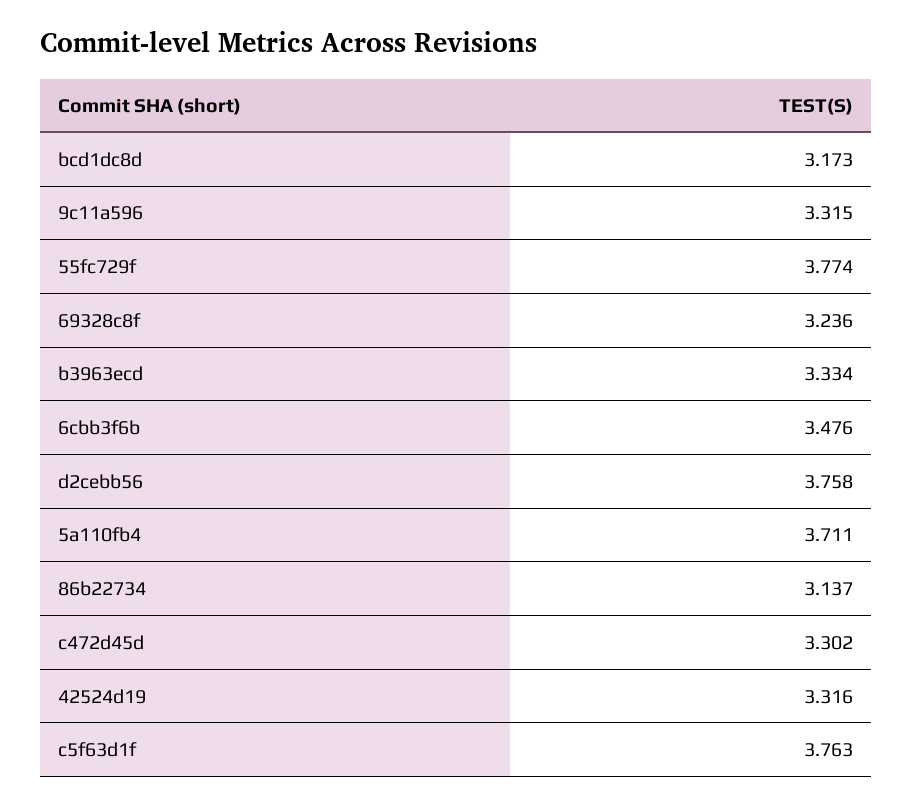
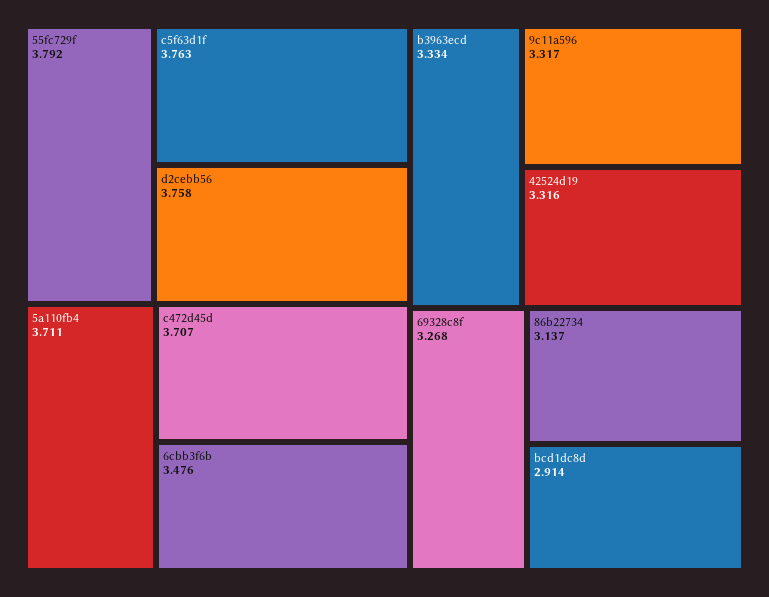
  {
-   "bcd1dc8d": 3.173,
+   "bcd1dc8d": 2.914,
-   "9c11a596": 3.315,
+   "9c11a596": 3.317,
-   "55fc729f": 3.774,
+   "55fc729f": 3.792,
-   "69328c8f": 3.236,
+   "69328c8f": 3.268,
    "b3963ecd": 3.334,
    "6cbb3f6b": 3.476,
    "d2cebb56": 3.758,
    "5a110fb4": 3.711,
    "86b22734": 3.137,
-   "c472d45d": 3.302,
+   "c472d45d": 3.707,
    "42524d19": 3.316,
    "c5f63d1f": 3.763
  }

